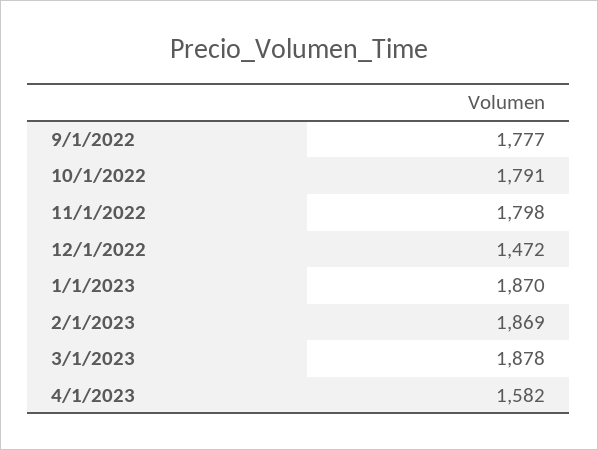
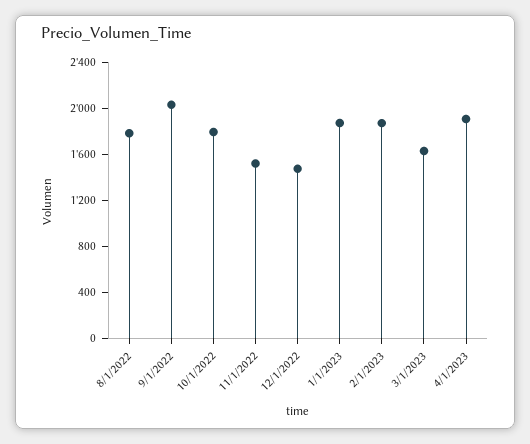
  {
-   "9/1/2022": 1777,
+   "9/1/2022": 2000,
    "10/1/2022": 1791,
-   "11/1/2022": 1798,
+   "11/1/2022": 1500,
    "12/1/2022": 1472,
    "1/1/2023": 1870,
    "2/1/2023": 1869,
-   "3/1/2023": 1878,
+   "3/1/2023": 1600,
-   "4/1/2023": 1582
+   "4/1/2023": 1900,
+   "8/1/2022": 1800
  }

